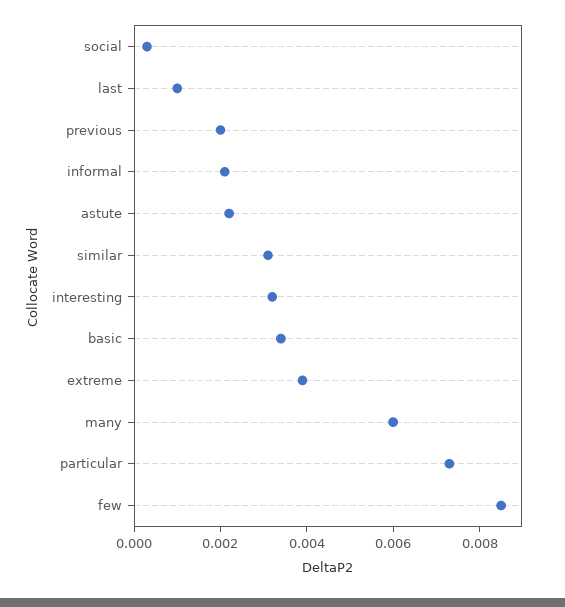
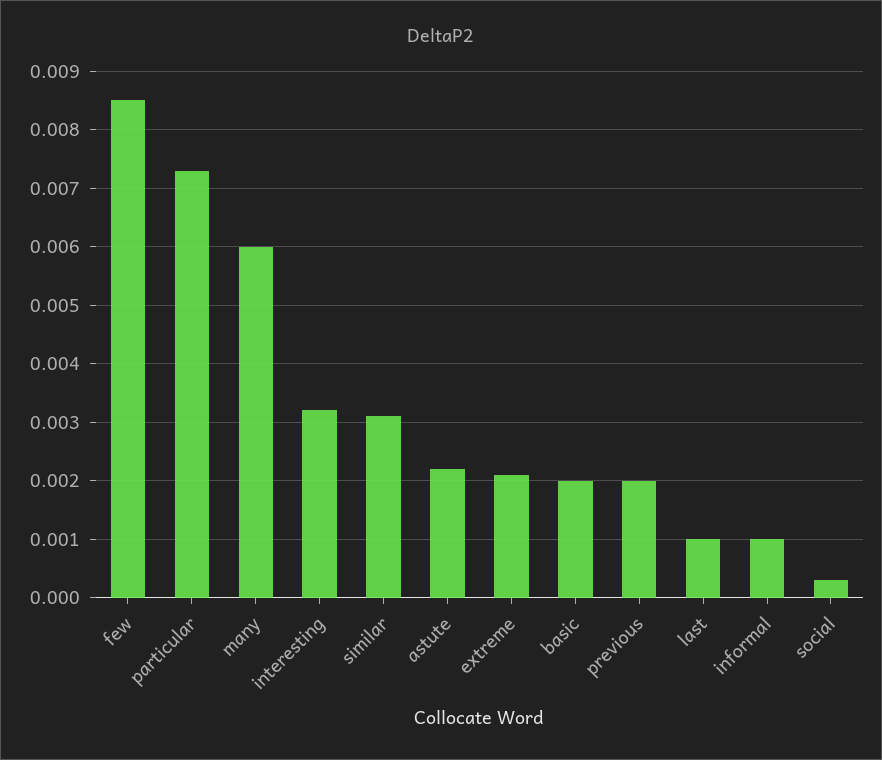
  {
    "social": 0.0005,
    "last": 0.001,
    "previous": 0.002,
-   "informal": 0.002,
+   "informal": 0.001,
    "astute": 0.002,
    "similar": 0.003,
    "interesting": 0.003,
-   "basic": 0.0035,
+   "basic": 0.002,
-   "extreme": 0.004,
+   "extreme": 0.002,
    "many": 0.006,
    "particular": 0.0075,
    "few": 0.0085
  }

